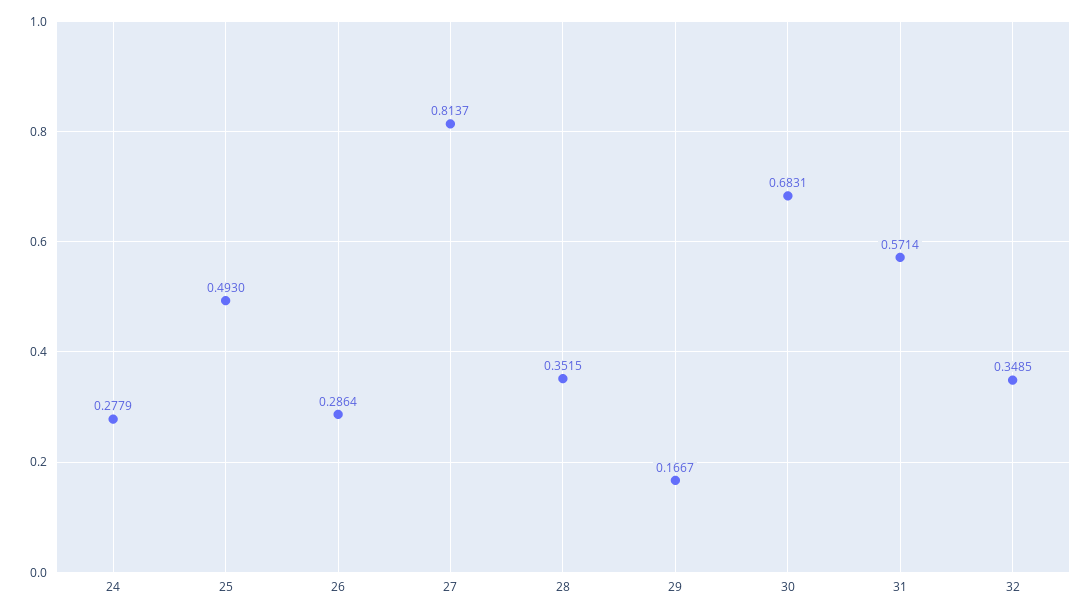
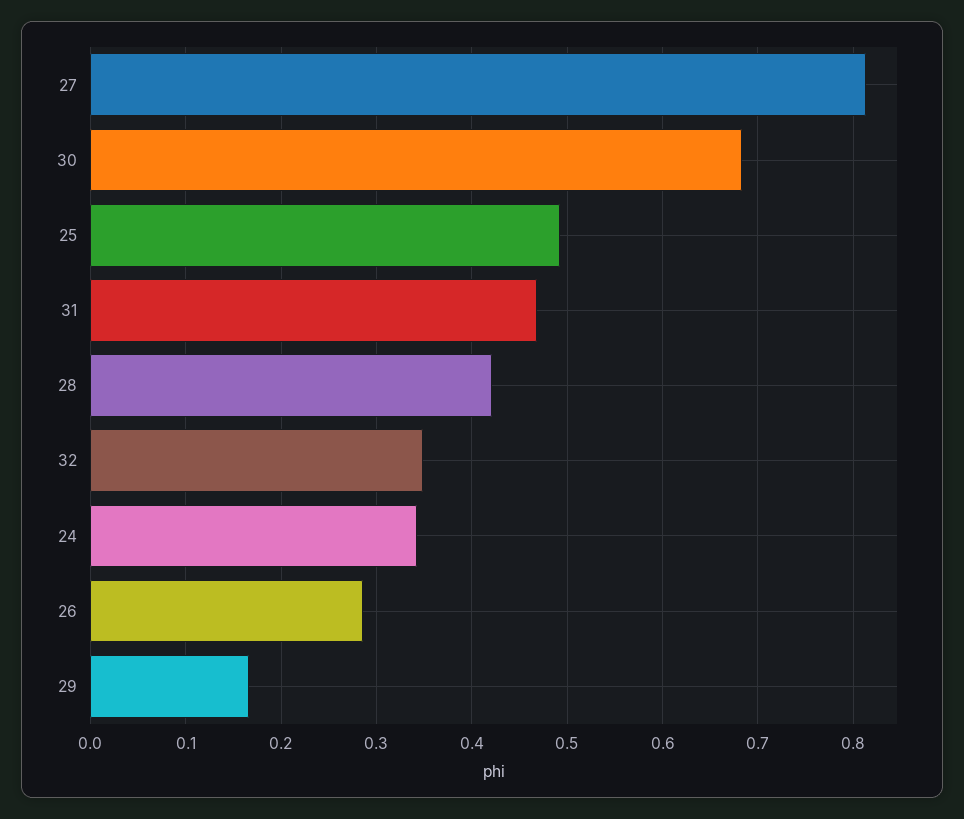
  {
-   "24": 0.2779,
+   "24": 0.34,
    "25": 0.493,
    "26": 0.2864,
    "27": 0.8137,
-   "28": 0.3515,
+   "28": 0.42,
    "29": 0.1667,
    "30": 0.6831,
-   "31": 0.5714,
+   "31": 0.47,
    "32": 0.3485
  }

